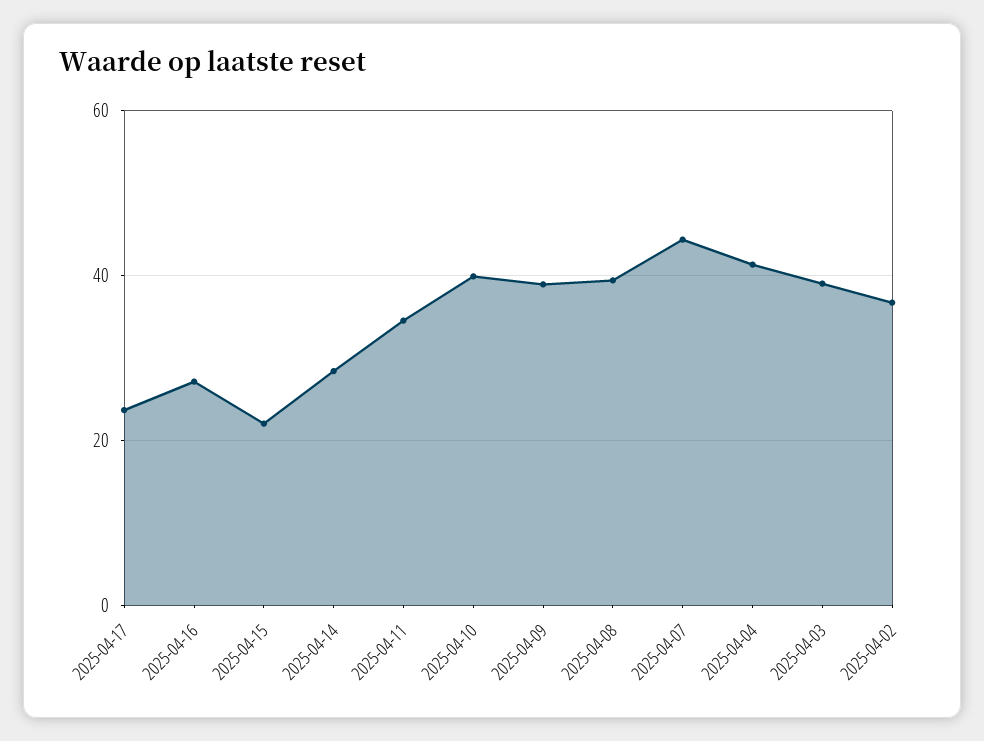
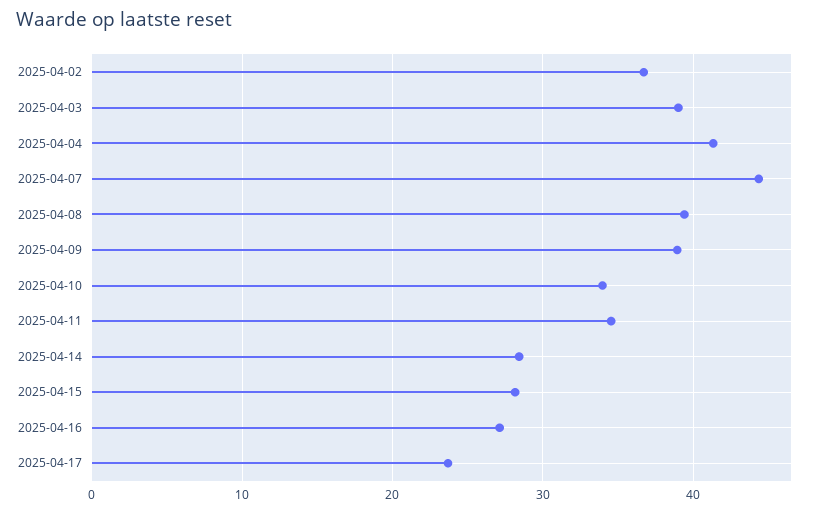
  {
    "2025-04-17": 24,
    "2025-04-16": 27,
-   "2025-04-15": 22,
+   "2025-04-15": 28,
    "2025-04-14": 28,
    "2025-04-11": 35,
-   "2025-04-10": 40,
+   "2025-04-10": 34,
    "2025-04-09": 39,
    "2025-04-08": 39,
    "2025-04-07": 44,
    "2025-04-04": 41,
    "2025-04-03": 39,
    "2025-04-02": 37
  }

